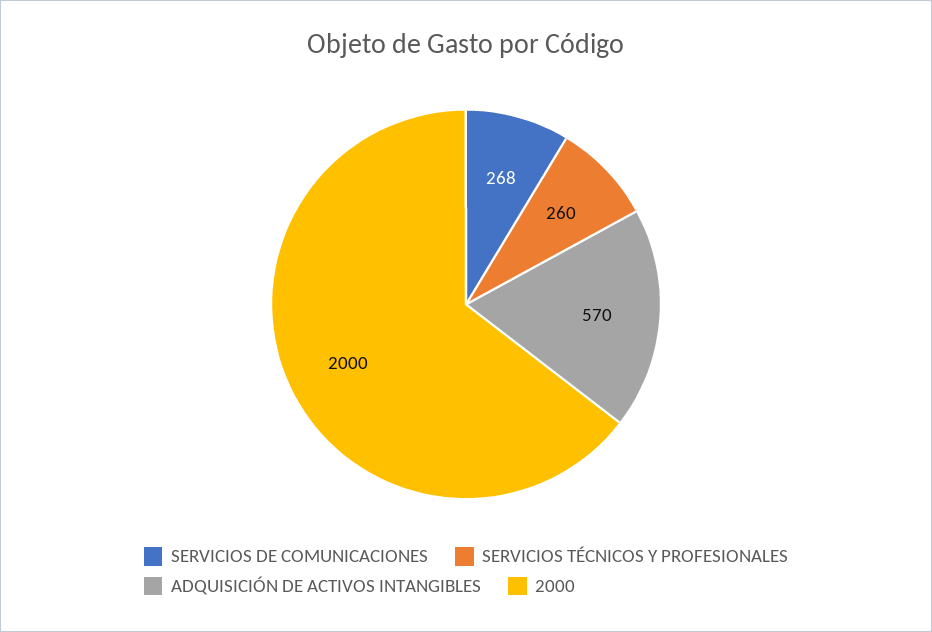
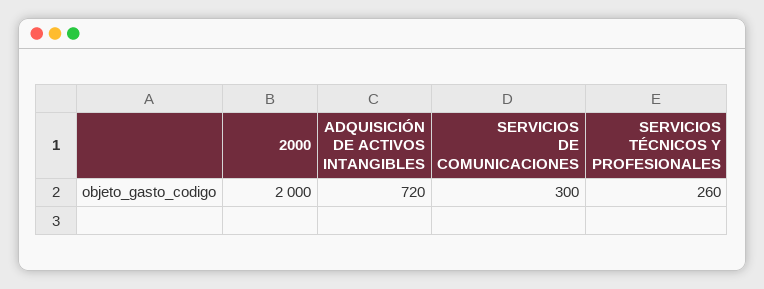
  {
-   "SERVICIOS DE COMUNICACIONES": 268,
+   "SERVICIOS DE COMUNICACIONES": 300,
    "SERVICIOS TÉCNICOS Y PROFESIONALES": 260,
-   "ADQUISICIÓN DE ACTIVOS INTANGIBLES": 570,
+   "ADQUISICIÓN DE ACTIVOS INTANGIBLES": 720,
    "2000": 2000
  }

